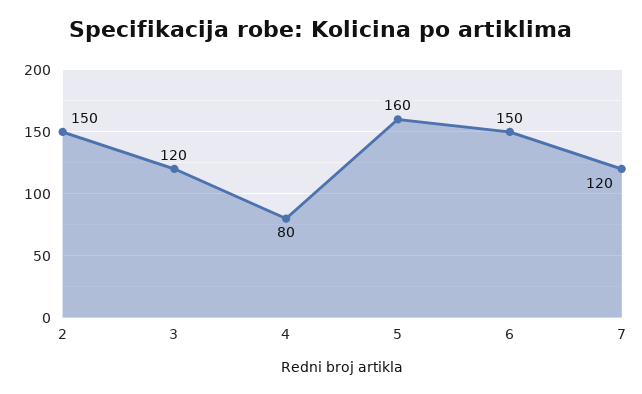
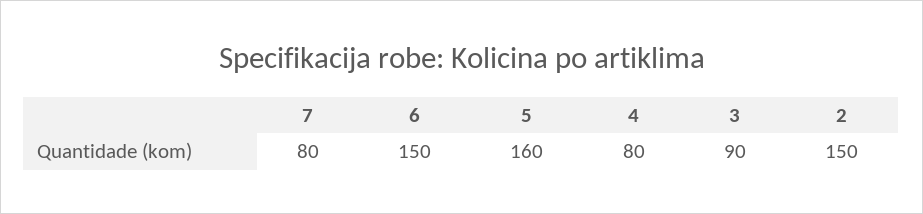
  {
    "2": 150,
-   "3": 120,
+   "3": 90,
    "4": 80,
    "5": 160,
    "6": 150,
-   "7": 120
+   "7": 80
  }

